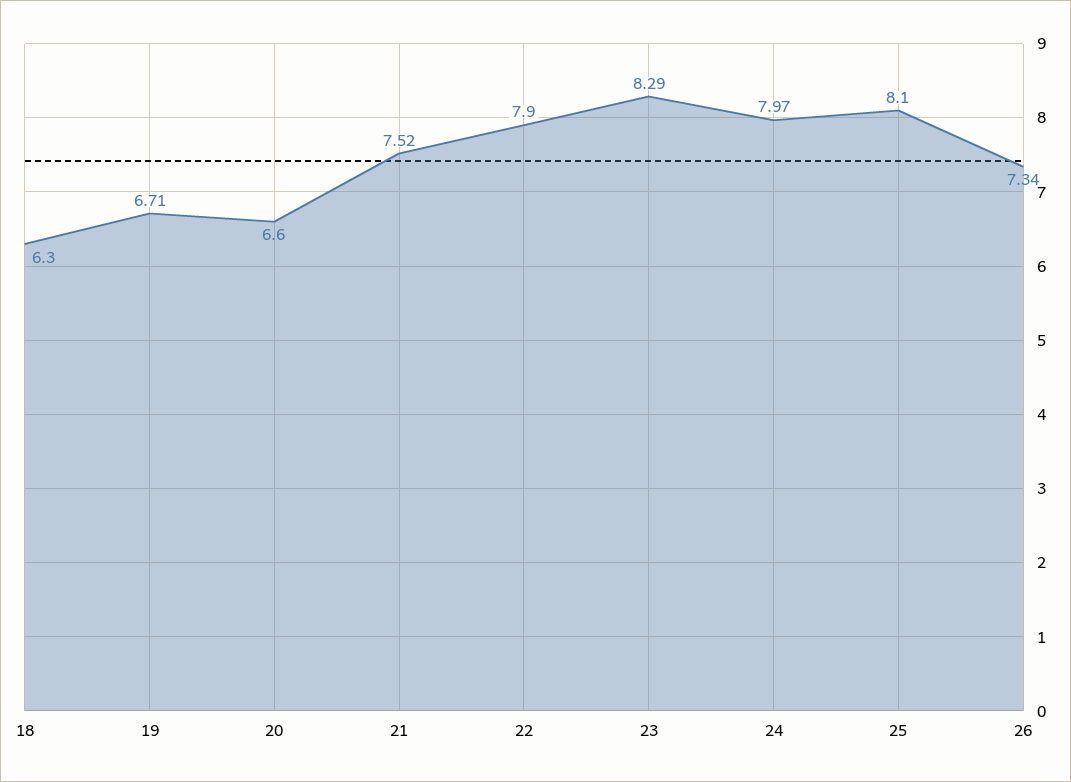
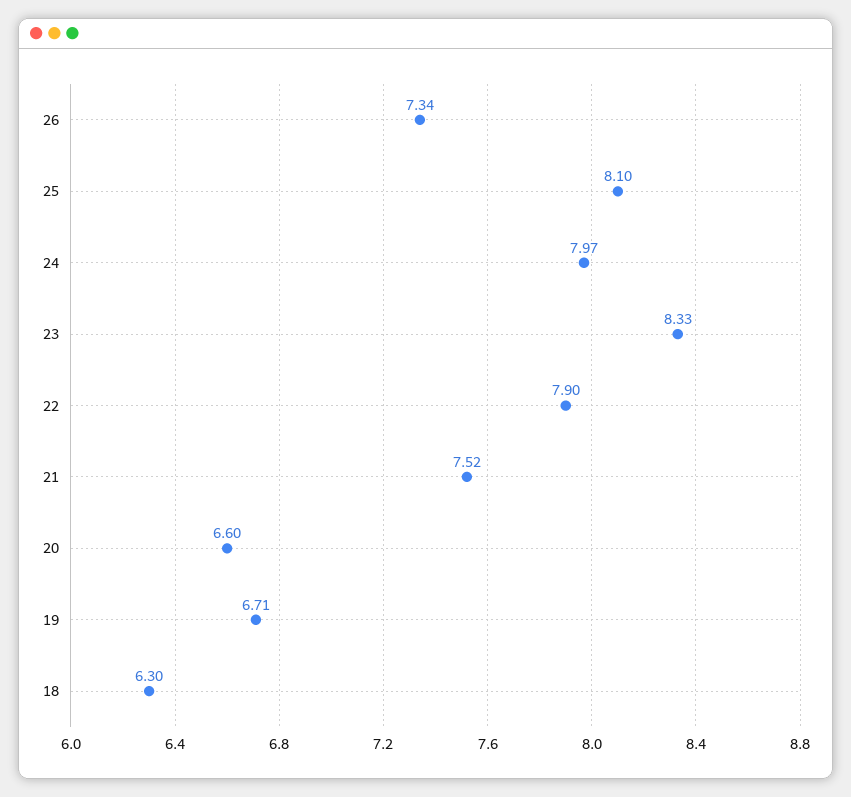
  {
    "18": 6.3,
    "19": 6.71,
    "20": 6.6,
    "21": 7.52,
    "22": 7.9,
-   "23": 8.29,
+   "23": 8.33,
    "24": 7.97,
    "25": 8.1,
    "26": 7.34
  }

